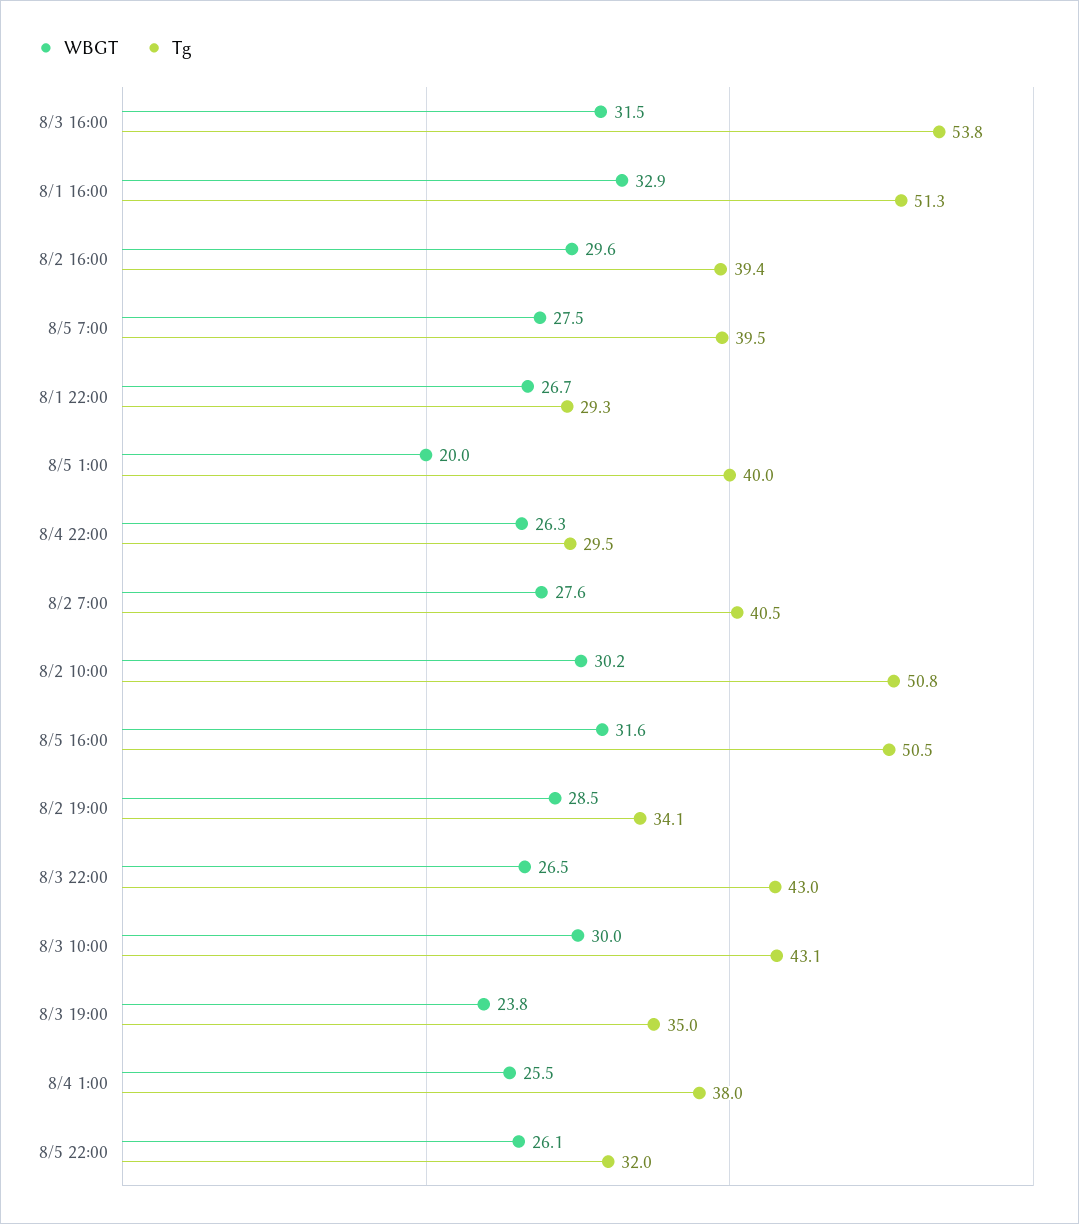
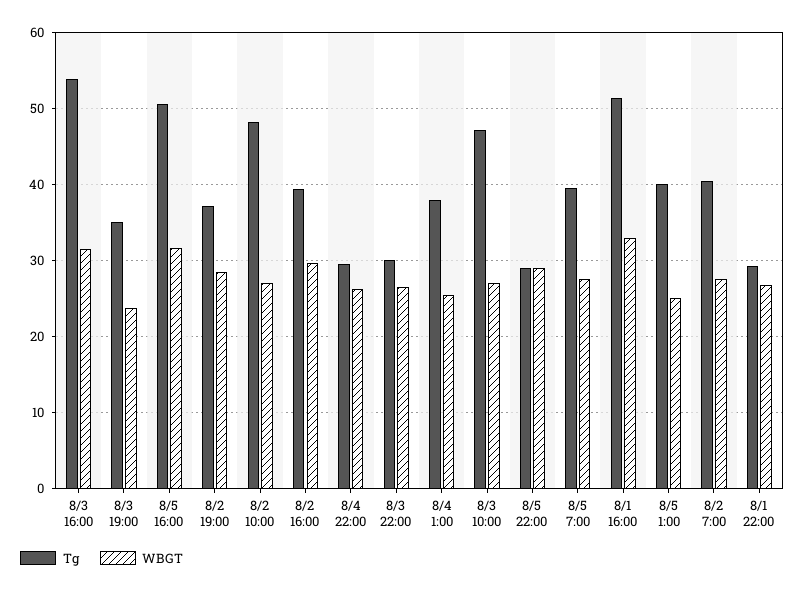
  {
    "WBGT": {
      "8/3 16:00": 31.5,
      "8/1 16:00": 32.9,
      "8/2 16:00": 29.6,
      "8/5 7:00": 27.5,
      "8/1 22:00": 26.7,
-     "8/5 1:00": 20,
+     "8/5 1:00": 25,
      "8/4 22:00": 26.3,
      "8/2 7:00": 27.6,
-     "8/2 10:00": 30.2,
+     "8/2 10:00": 27,
      "8/5 16:00": 31.6,
      "8/2 19:00": 28.5,
      "8/3 22:00": 26.5,
-     "8/3 10:00": 30,
+     "8/3 10:00": 27,
      "8/3 19:00": 23.8,
      "8/4 1:00": 25.5,
-     "8/5 22:00": 26.1
+     "8/5 22:00": 29
    },
    "Tg": {
      "8/3 16:00": 53.8,
      "8/1 16:00": 51.3,
      "8/2 16:00": 39.4,
      "8/5 7:00": 39.5,
      "8/1 22:00": 29.3,
      "8/5 1:00": 40,
      "8/4 22:00": 29.5,
      "8/2 7:00": 40.5,
-     "8/2 10:00": 50.8,
+     "8/2 10:00": 48,
      "8/5 16:00": 50.5,
-     "8/2 19:00": 34.1,
+     "8/2 19:00": 37,
-     "8/3 22:00": 43,
+     "8/3 22:00": 30,
-     "8/3 10:00": 43.1,
+     "8/3 10:00": 47,
      "8/3 19:00": 35,
      "8/4 1:00": 38,
-     "8/5 22:00": 32
+     "8/5 22:00": 29
    }
  }

